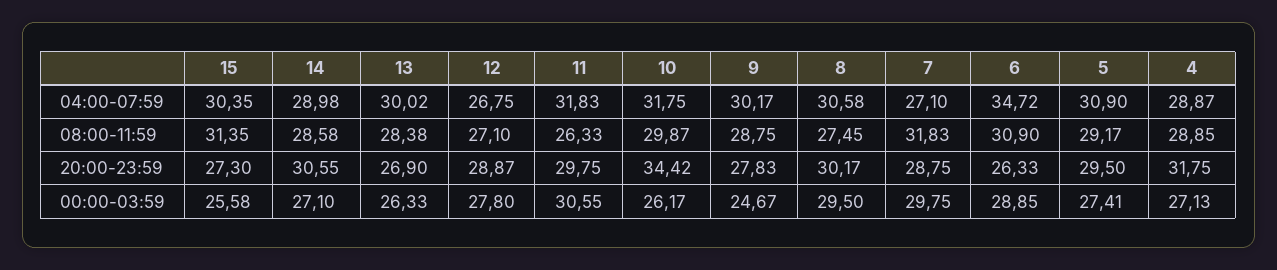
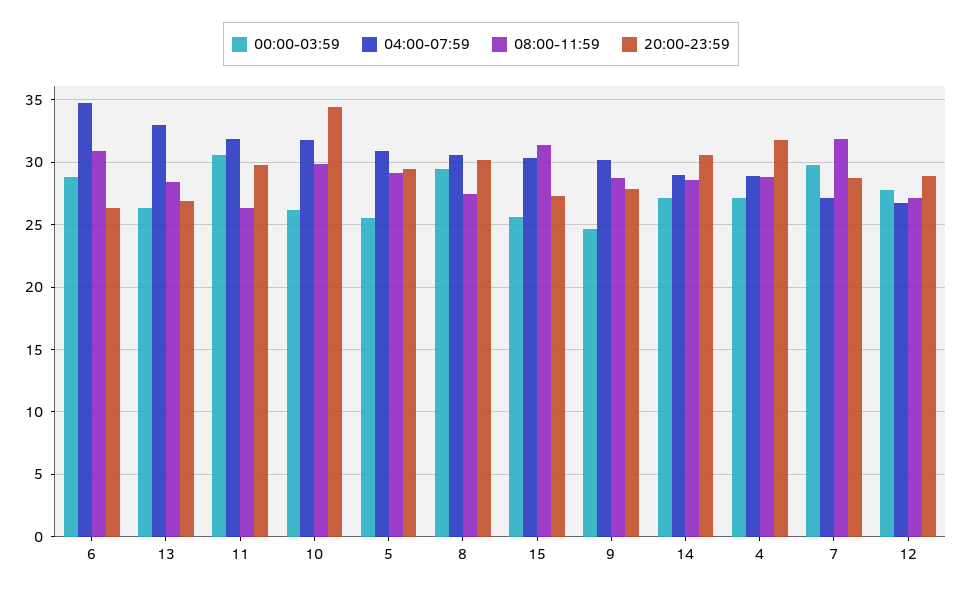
  {
    "04:00-07:59": {
      "15": 30.35,
      "14": 28.98,
-     "13": 30.02,
+     "13": 33,
      "12": 26.75,
      "11": 31.83,
      "10": 31.75,
      "9": 30.17,
      "8": 30.58,
      "7": 27.1,
      "6": 34.72,
      "5": 30.9,
      "4": 28.87
    },
    "08:00-11:59": {
      "15": 31.35,
      "14": 28.58,
      "13": 28.38,
      "12": 27.1,
      "11": 26.33,
      "10": 29.87,
      "9": 28.75,
      "8": 27.45,
      "7": 31.83,
      "6": 30.9,
      "5": 29.17,
      "4": 28.85
    },
    "20:00-23:59": {
      "15": 27.3,
      "14": 30.55,
      "13": 26.9,
      "12": 28.87,
      "11": 29.75,
      "10": 34.42,
      "9": 27.83,
      "8": 30.17,
      "7": 28.75,
      "6": 26.33,
      "5": 29.5,
      "4": 31.75
    },
    "00:00-03:59": {
      "15": 25.58,
      "14": 27.1,
      "13": 26.33,
      "12": 27.8,
      "11": 30.55,
      "10": 26.17,
      "9": 24.67,
      "8": 29.5,
      "7": 29.75,
      "6": 28.85,
-     "5": 27.41,
+     "5": 25.5,
      "4": 27.13
    }
  }

